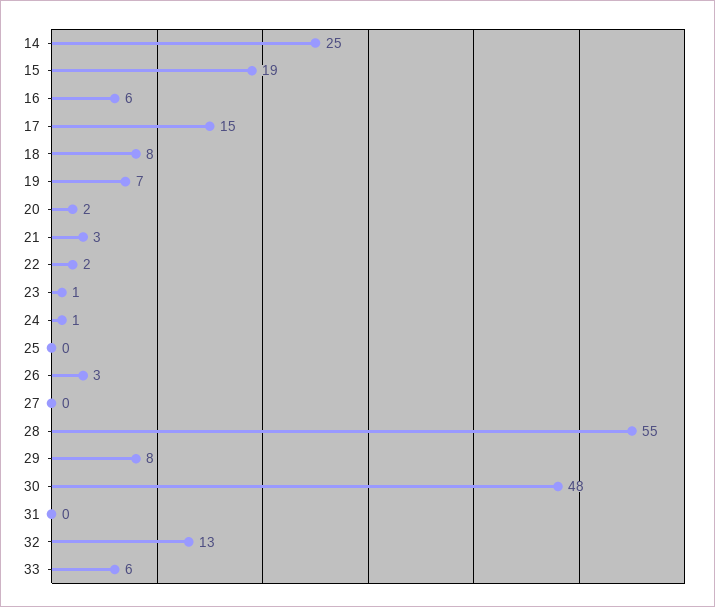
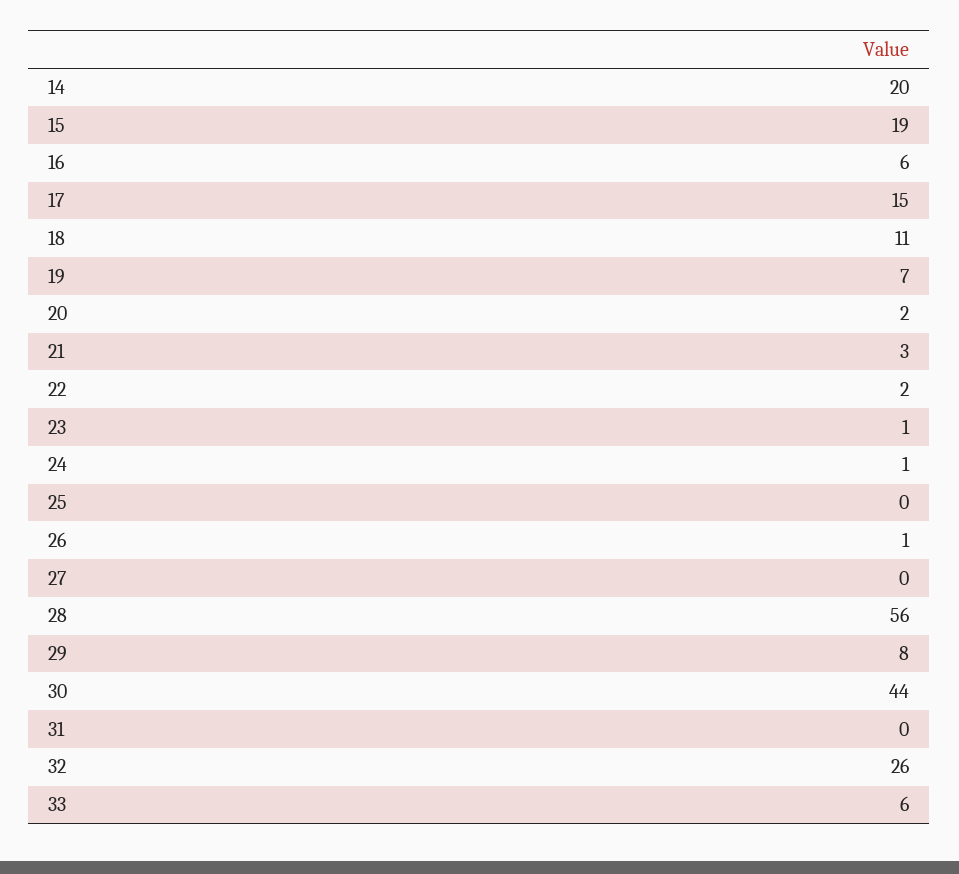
  {
-   "14": 25,
+   "14": 20,
    "15": 19,
    "16": 6,
    "17": 15,
-   "18": 8,
+   "18": 11,
    "19": 7,
    "20": 2,
    "21": 3,
    "22": 2,
    "23": 1,
    "24": 1,
    "25": 0,
-   "26": 3,
+   "26": 1,
    "27": 0,
-   "28": 55,
+   "28": 56,
    "29": 8,
-   "30": 48,
+   "30": 44,
    "31": 0,
-   "32": 13,
+   "32": 26,
    "33": 6
  }

